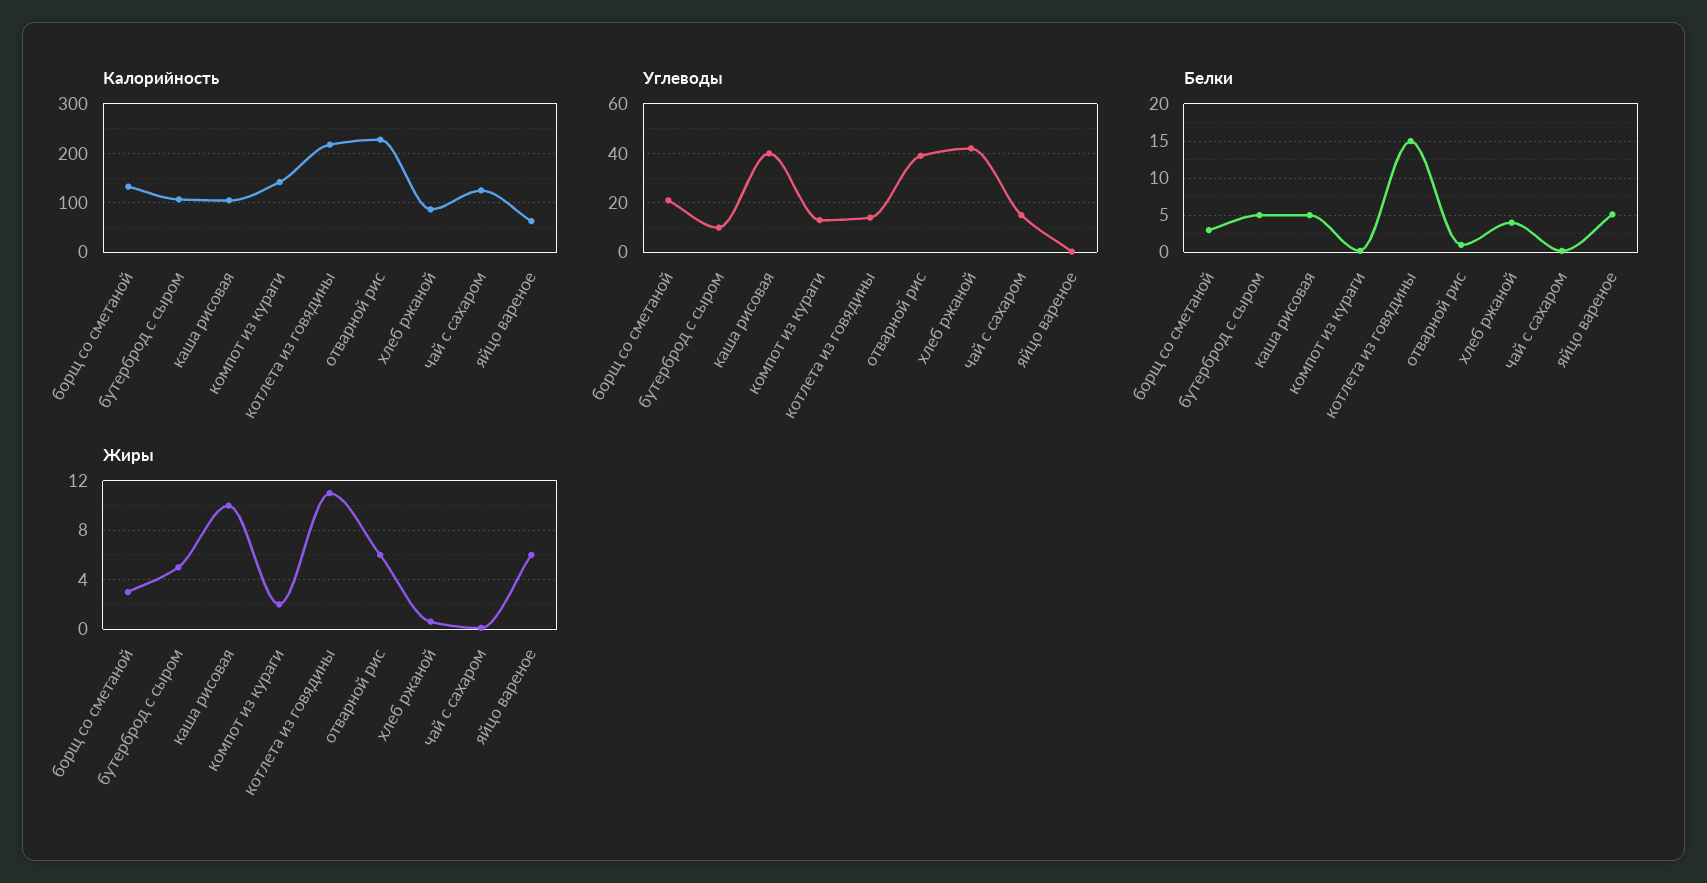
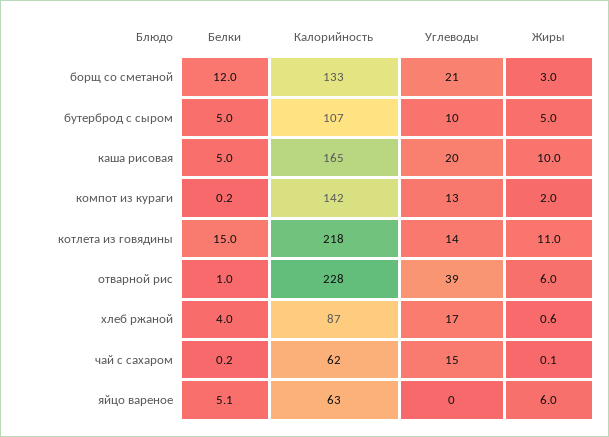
  {
    "Калорийность": {
      "борщ со сметаной": 133,
      "бутерброд с сыром": 107,
-     "каша рисовая": 100,
+     "каша рисовая": 165,
      "компот из кураги": 142,
      "котлета из говядины": 218,
      "отварной рис": 228,
      "хлеб ржаной": 87,
-     "чай с сахаром": 120,
+     "чай с сахаром": 62,
      "яйцо вареное": 63
    },
    "Углеводы": {
      "борщ со сметаной": 21,
      "бутерброд с сыром": 10,
-     "каша рисовая": 40,
+     "каша рисовая": 20,
      "компот из кураги": 13,
      "котлета из говядины": 14,
      "отварной рис": 39,
-     "хлеб ржаной": 42.5,
+     "хлеб ржаной": 17,
      "чай с сахаром": 15,
      "яйцо вареное": 0
    },
    "Белки": {
-     "борщ со сметаной": 3,
+     "борщ со сметаной": 12,
      "бутерброд с сыром": 5,
      "каша рисовая": 5,
      "компот из кураги": 0.2,
      "котлета из говядины": 15,
      "отварной рис": 1,
      "хлеб ржаной": 4,
      "чай с сахаром": 0.2,
      "яйцо вареное": 5.1
    },
    "Жиры": {
      "борщ со сметаной": 3,
      "бутерброд с сыром": 5,
      "каша рисовая": 10,
      "компот из кураги": 2,
      "котлета из говядины": 11,
      "отварной рис": 6,
      "хлеб ржаной": 0.6,
      "чай с сахаром": 0.1,
      "яйцо вареное": 6
    }
  }

